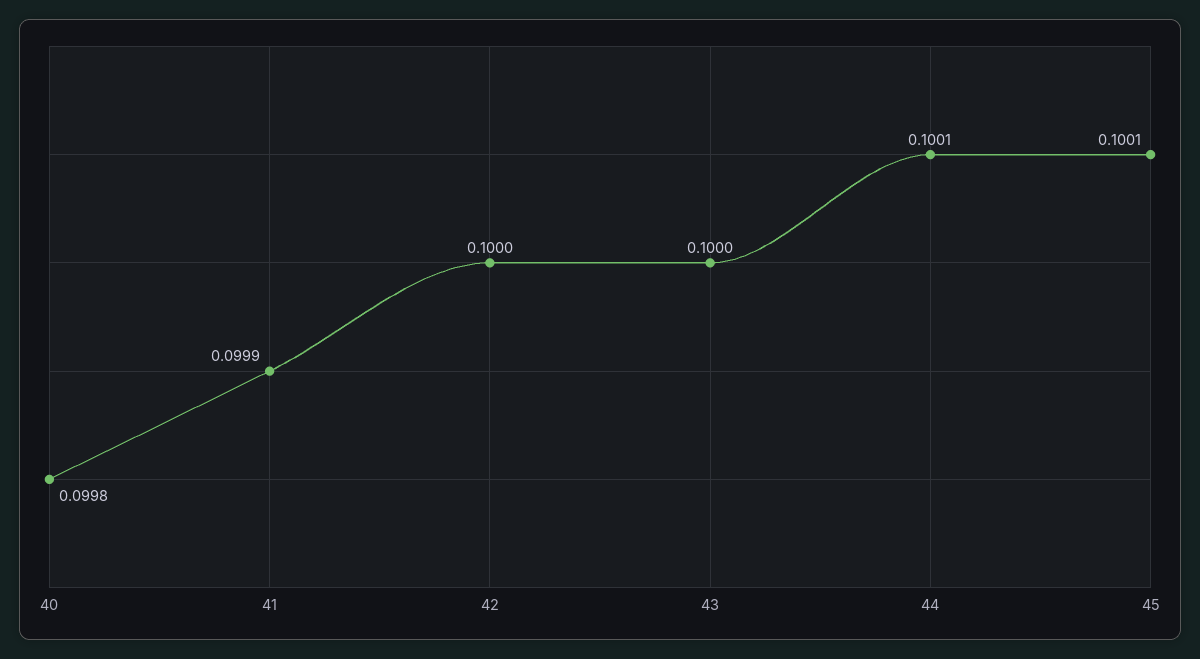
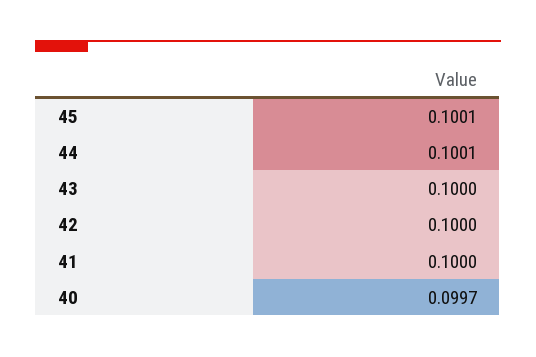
  {
-   "40": 0.0998,
+   "40": 0.0997,
-   "41": 0.0999,
+   "41": 0.1,
    "42": 0.1,
    "43": 0.1,
    "44": 0.1001,
    "45": 0.1001
  }

